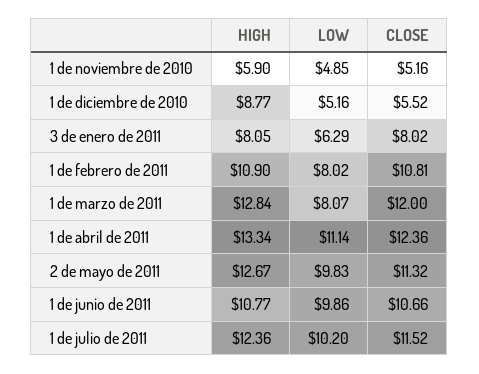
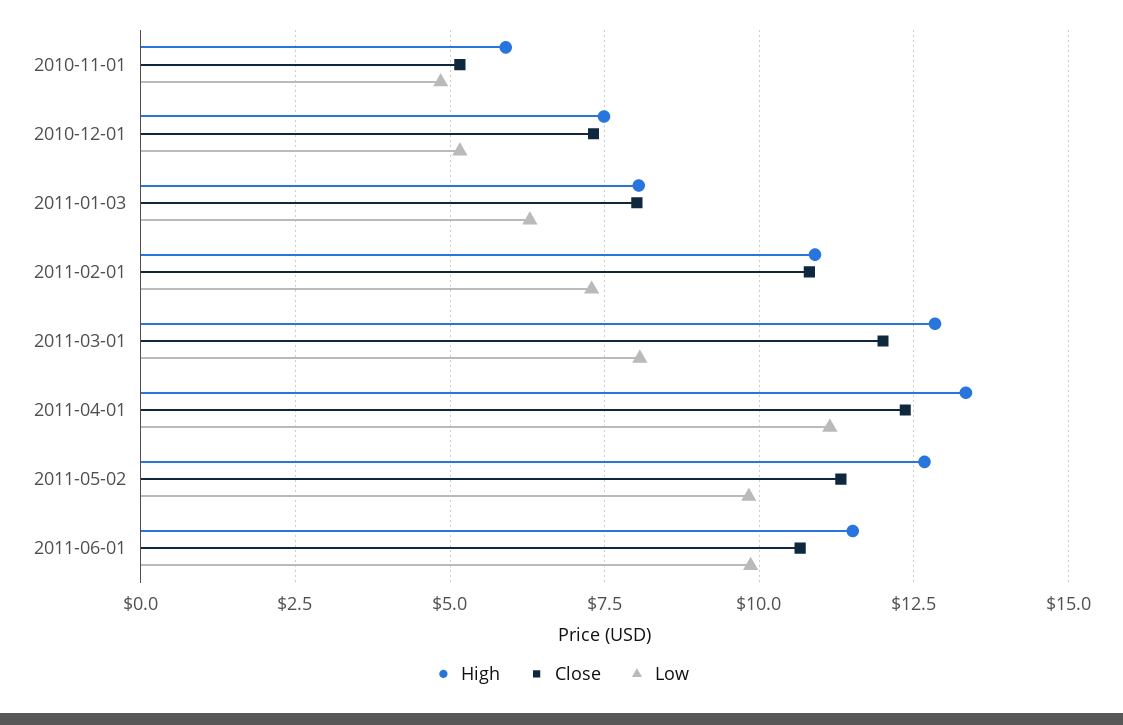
  {
    "HIGH": {
      "1 de noviembre de 2010": 5.9,
-     "1 de diciembre de 2010": 8.77,
+     "1 de diciembre de 2010": 7.5,
      "3 de enero de 2011": 8.05,
      "1 de febrero de 2011": 10.9,
      "1 de marzo de 2011": 12.84,
      "1 de abril de 2011": 13.34,
      "2 de mayo de 2011": 12.67,
-     "1 de junio de 2011": 10.77,
+     "1 de junio de 2011": 11.5
-     "1 de julio de 2011": 12.36
    },
    "LOW": {
      "1 de noviembre de 2010": 4.85,
      "1 de diciembre de 2010": 5.16,
      "3 de enero de 2011": 6.29,
-     "1 de febrero de 2011": 8.02,
+     "1 de febrero de 2011": 7.25,
      "1 de marzo de 2011": 8.07,
      "1 de abril de 2011": 11.14,
      "2 de mayo de 2011": 9.83,
-     "1 de junio de 2011": 9.86,
+     "1 de junio de 2011": 9.86
-     "1 de julio de 2011": 10.2
    },
    "CLOSE": {
      "1 de noviembre de 2010": 5.16,
-     "1 de diciembre de 2010": 5.52,
+     "1 de diciembre de 2010": 7.25,
      "3 de enero de 2011": 8.02,
      "1 de febrero de 2011": 10.81,
      "1 de marzo de 2011": 12,
      "1 de abril de 2011": 12.36,
      "2 de mayo de 2011": 11.32,
-     "1 de junio de 2011": 10.66,
+     "1 de junio de 2011": 10.66
-     "1 de julio de 2011": 11.52
    }
  }

